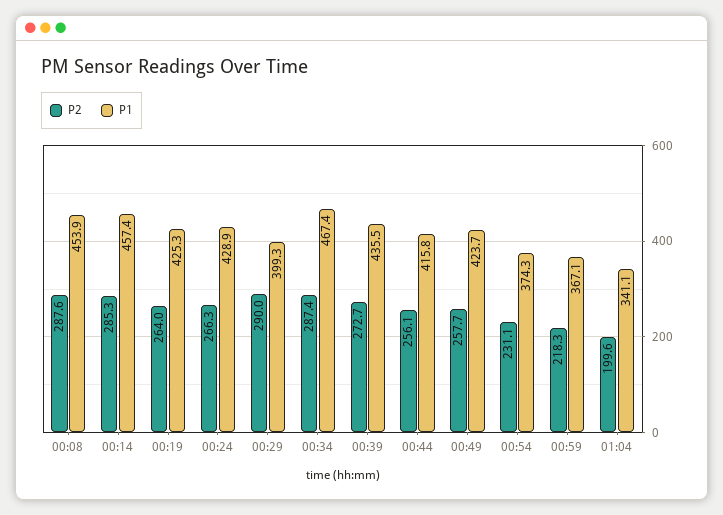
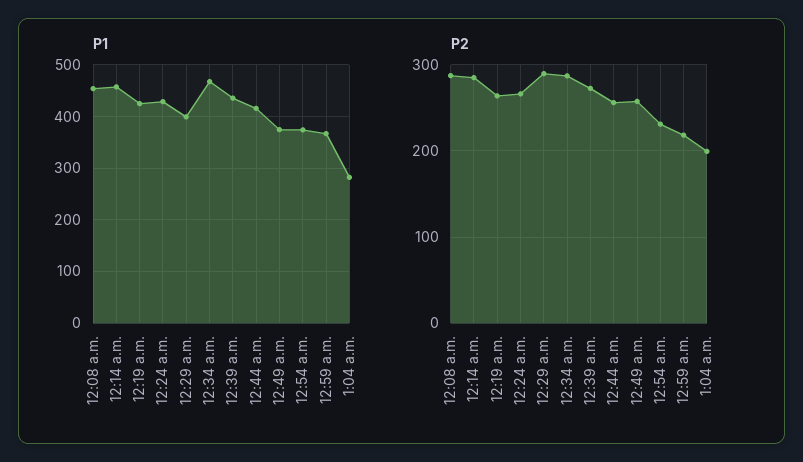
  {
    "P2": {
      "00:08": 287.6,
      "00:14": 285.3,
      "00:19": 264,
      "00:24": 266.3,
      "00:29": 290,
      "00:34": 287.4,
      "00:39": 272.7,
      "00:44": 256.1,
      "00:49": 257.7,
      "00:54": 231.1,
      "00:59": 218.3,
      "01:04": 199.6
    },
    "P1": {
      "00:08": 453.9,
      "00:14": 457.4,
      "00:19": 425.3,
      "00:24": 428.9,
      "00:29": 399.3,
      "00:34": 467.4,
      "00:39": 435.5,
      "00:44": 415.8,
-     "00:49": 423.7,
+     "00:49": 380,
      "00:54": 374.3,
      "00:59": 367.1,
-     "01:04": 341.1
+     "01:04": 280
    }
  }

